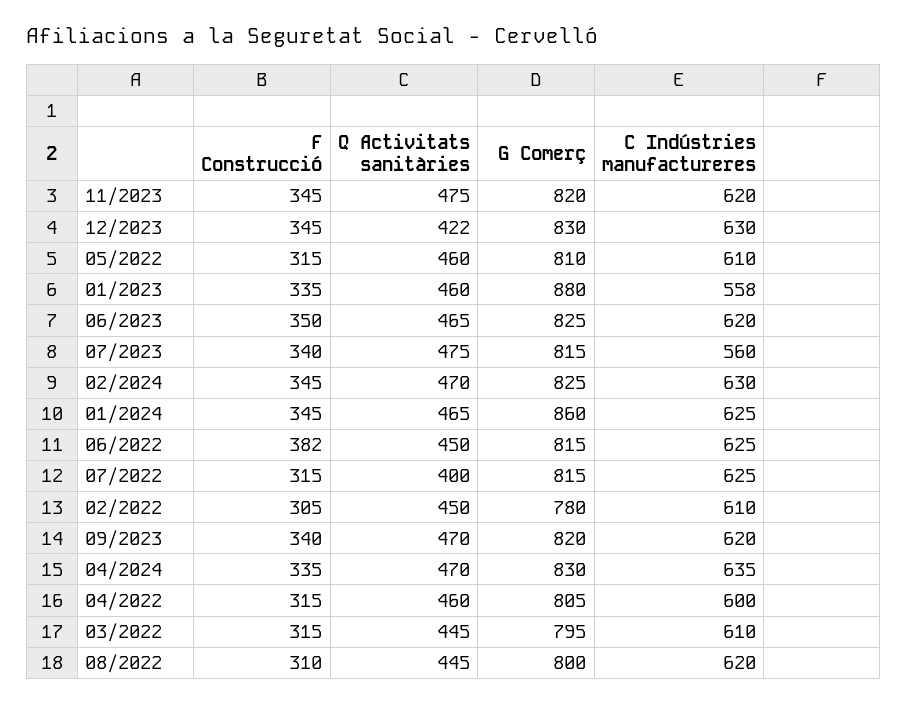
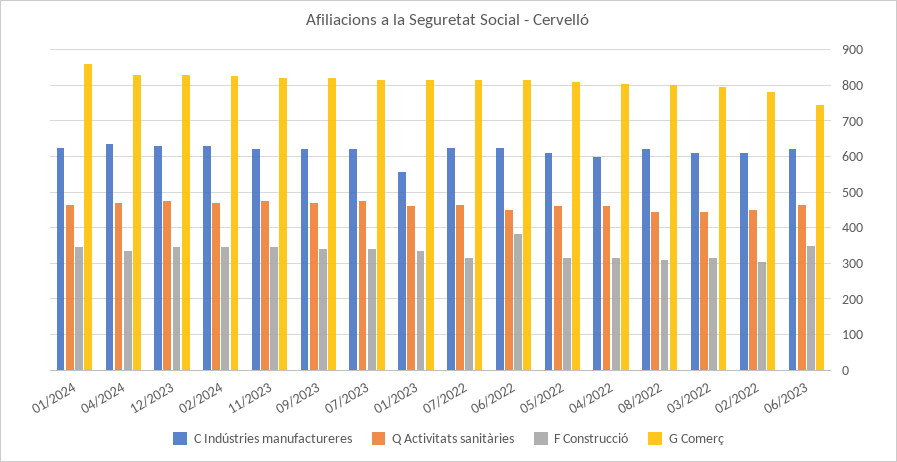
  {
    "F Construcció": {
      "11/2023": 345,
      "12/2023": 345,
      "05/2022": 315,
      "01/2023": 335,
      "06/2023": 350,
      "07/2023": 340,
      "02/2024": 345,
      "01/2024": 345,
      "06/2022": 382,
      "07/2022": 315,
      "02/2022": 305,
      "09/2023": 340,
      "04/2024": 335,
      "04/2022": 315,
      "03/2022": 315,
      "08/2022": 310
    },
    "Q Activitats sanitàries": {
      "11/2023": 475,
-     "12/2023": 422,
+     "12/2023": 480,
      "05/2022": 460,
      "01/2023": 460,
      "06/2023": 465,
      "07/2023": 475,
      "02/2024": 470,
      "01/2024": 465,
      "06/2022": 450,
-     "07/2022": 400,
+     "07/2022": 460,
      "02/2022": 450,
      "09/2023": 470,
      "04/2024": 470,
      "04/2022": 460,
      "03/2022": 445,
      "08/2022": 445
    },
    "G Comerç": {
      "11/2023": 820,
      "12/2023": 830,
      "05/2022": 810,
-     "01/2023": 880,
+     "01/2023": 820,
-     "06/2023": 825,
+     "06/2023": 740,
      "07/2023": 815,
      "02/2024": 825,
      "01/2024": 860,
      "06/2022": 815,
      "07/2022": 815,
      "02/2022": 780,
      "09/2023": 820,
      "04/2024": 830,
      "04/2022": 805,
      "03/2022": 795,
      "08/2022": 800
    },
    "C Indústries manufactureres": {
      "11/2023": 620,
      "12/2023": 630,
      "05/2022": 610,
      "01/2023": 558,
      "06/2023": 620,
-     "07/2023": 560,
+     "07/2023": 620,
      "02/2024": 630,
      "01/2024": 625,
      "06/2022": 625,
      "07/2022": 625,
      "02/2022": 610,
      "09/2023": 620,
      "04/2024": 635,
      "04/2022": 600,
      "03/2022": 610,
      "08/2022": 620
    }
  }

